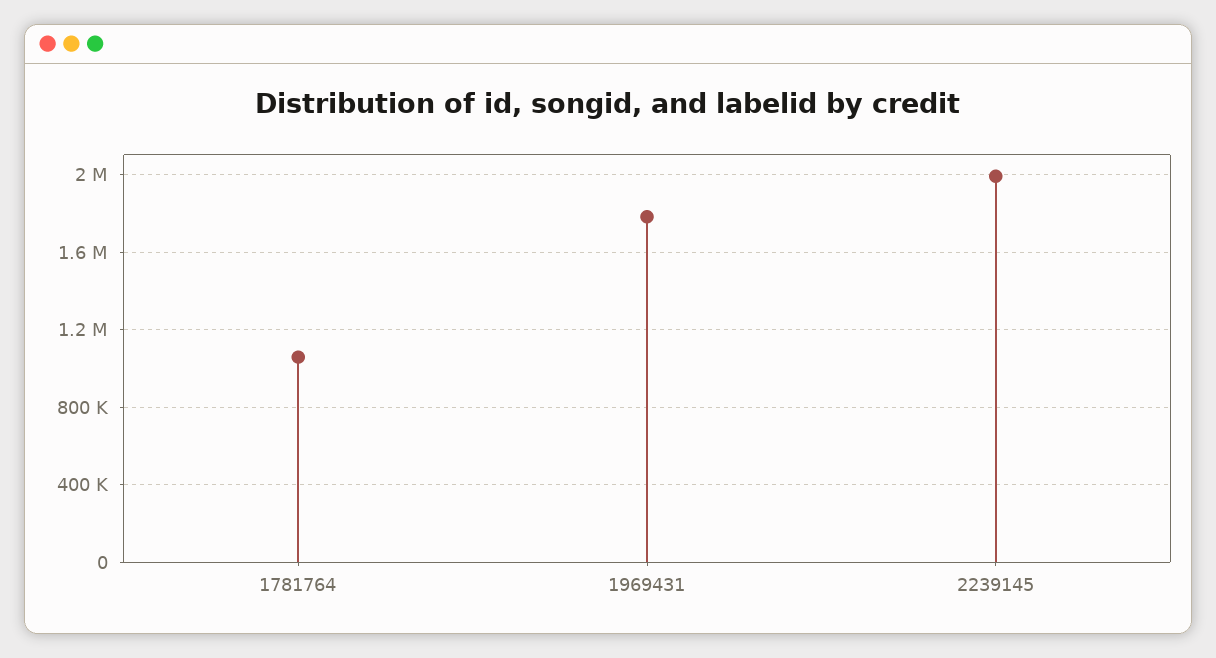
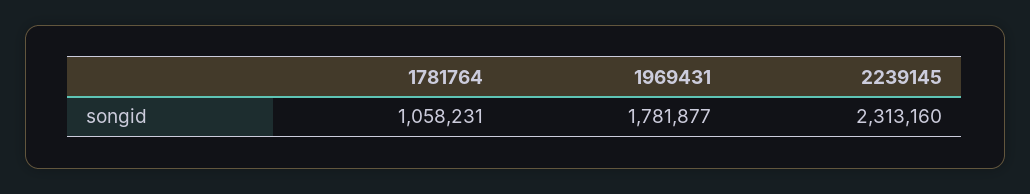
  {
    "1781764": 1058231,
    "1969431": 1781877,
-   "2239145": 2000000
+   "2239145": 2313160
  }

